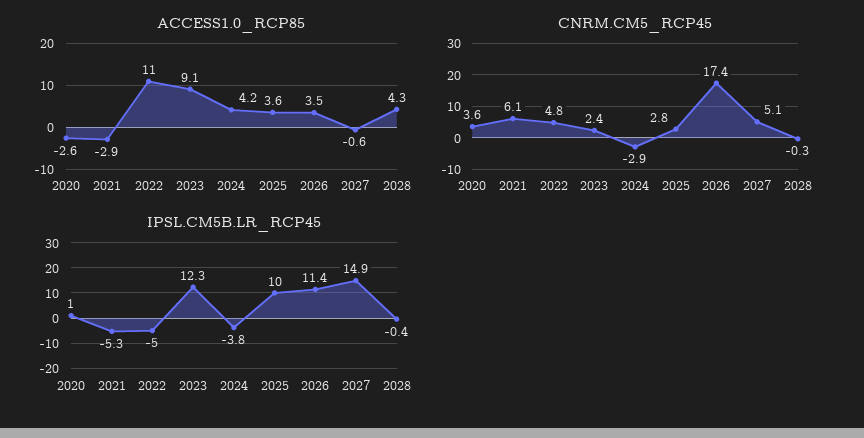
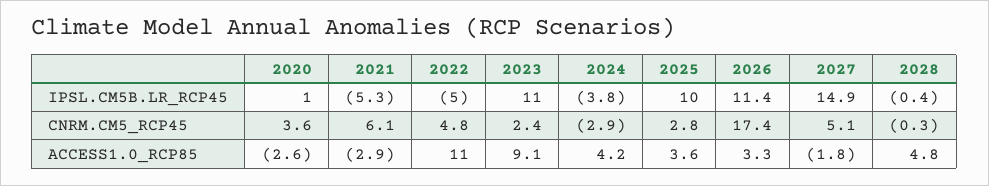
  {
    "ACCESS1.0_RCP85": {
      "2020": -2.6,
      "2021": -2.9,
      "2022": 11,
      "2023": 9.1,
      "2024": 4.2,
      "2025": 3.6,
-     "2026": 3.5,
+     "2026": 3.3,
-     "2027": -0.6,
+     "2027": -1.8,
-     "2028": 4.3
+     "2028": 4.8
    },
    "CNRM.CM5_RCP45": {
      "2020": 3.6,
      "2021": 6.1,
      "2022": 4.8,
      "2023": 2.4,
      "2024": -2.9,
      "2025": 2.8,
      "2026": 17.4,
      "2027": 5.1,
      "2028": -0.3
    },
    "IPSL.CM5B.LR_RCP45": {
      "2020": 1,
      "2021": -5.3,
      "2022": -5,
-     "2023": 12.3,
+     "2023": 11,
      "2024": -3.8,
      "2025": 10,
      "2026": 11.4,
      "2027": 14.9,
      "2028": -0.4
    }
  }

